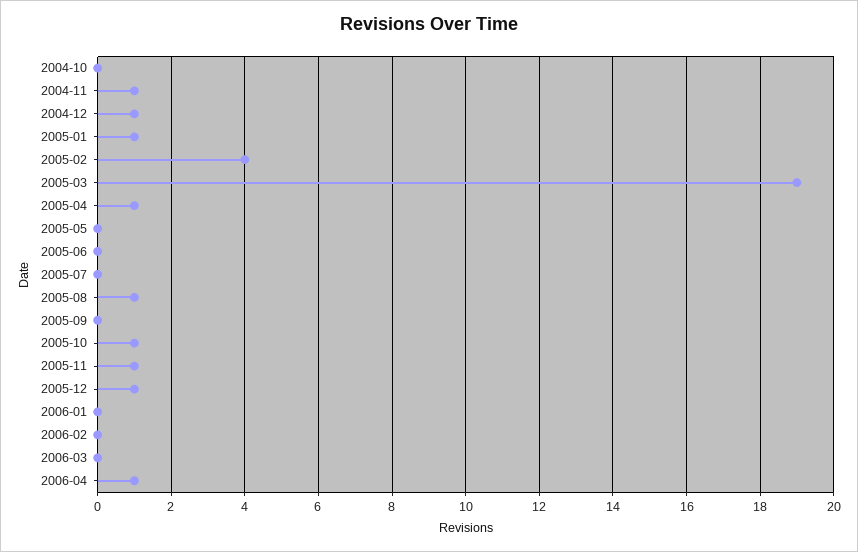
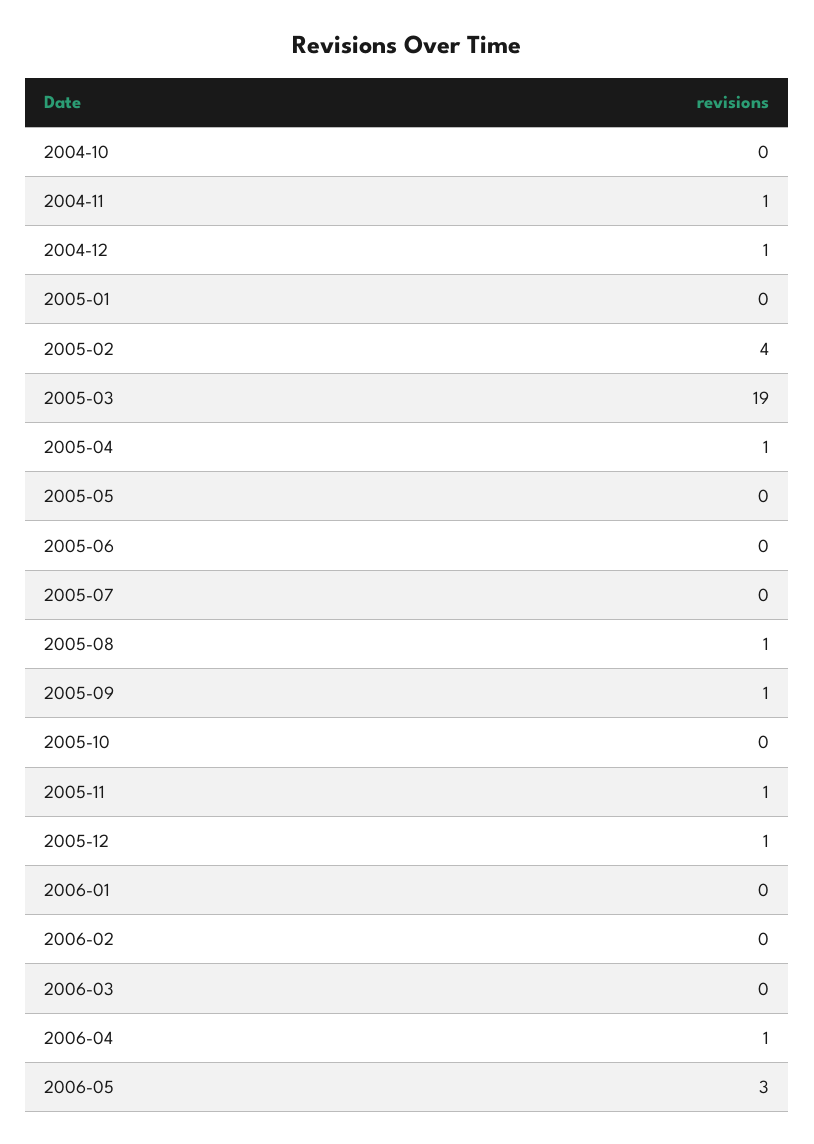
  {
    "2004-10": 0,
    "2004-11": 1,
    "2004-12": 1,
-   "2005-01": 1,
+   "2005-01": 0,
    "2005-02": 4,
    "2005-03": 19,
    "2005-04": 1,
    "2005-05": 0,
    "2005-06": 0,
    "2005-07": 0,
    "2005-08": 1,
-   "2005-09": 0,
+   "2005-09": 1,
-   "2005-10": 1,
+   "2005-10": 0,
    "2005-11": 1,
    "2005-12": 1,
    "2006-01": 0,
    "2006-02": 0,
    "2006-03": 0,
-   "2006-04": 1
+   "2006-04": 1,
+   "2006-05": 3
  }

